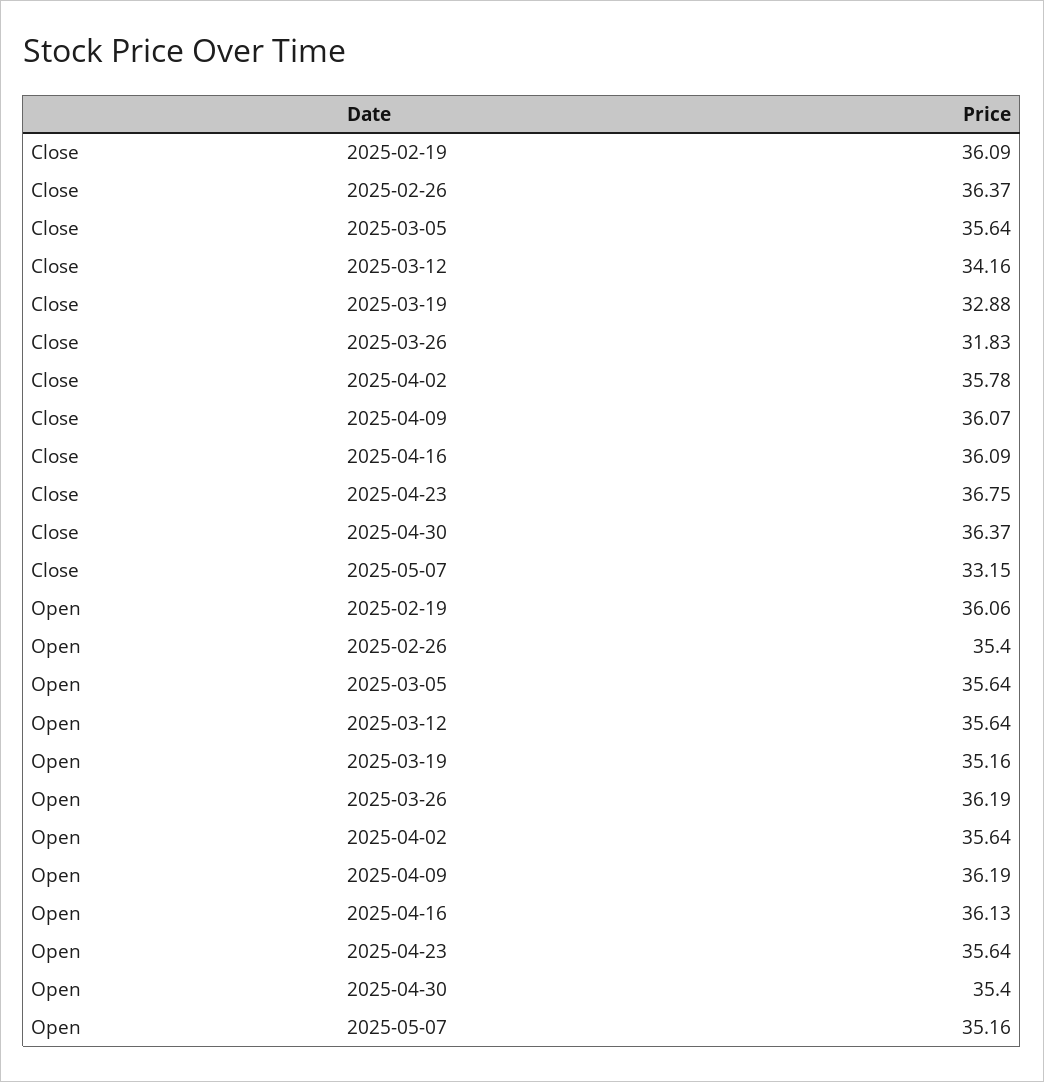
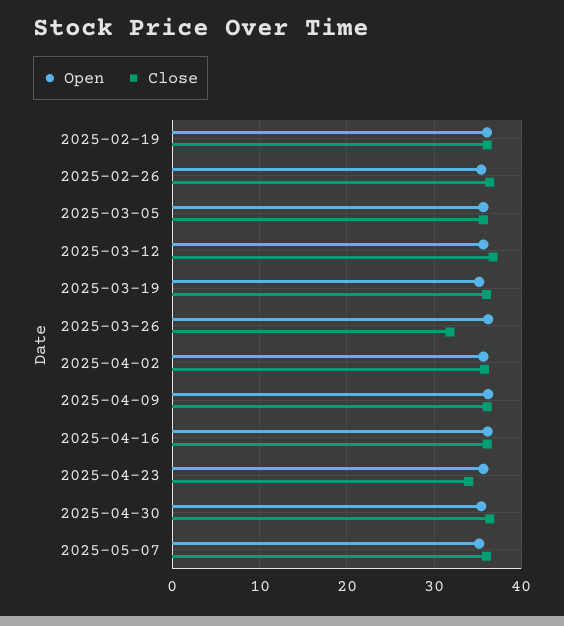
  {
    "Close": {
      "2025-02-19": 36.09,
      "2025-02-26": 36.37,
      "2025-03-05": 35.64,
-     "2025-03-12": 34.16,
+     "2025-03-12": 37,
-     "2025-03-19": 32.88,
+     "2025-03-19": 36,
      "2025-03-26": 31.83,
      "2025-04-02": 35.78,
      "2025-04-09": 36.07,
      "2025-04-16": 36.09,
-     "2025-04-23": 36.75,
+     "2025-04-23": 34,
      "2025-04-30": 36.37,
-     "2025-05-07": 33.15
+     "2025-05-07": 36
    },
    "Open": {
      "2025-02-19": 36.06,
      "2025-02-26": 35.4,
      "2025-03-05": 35.64,
      "2025-03-12": 35.64,
      "2025-03-19": 35.16,
      "2025-03-26": 36.19,
      "2025-04-02": 35.64,
      "2025-04-09": 36.19,
      "2025-04-16": 36.13,
      "2025-04-23": 35.64,
      "2025-04-30": 35.4,
      "2025-05-07": 35.16
    }
  }

